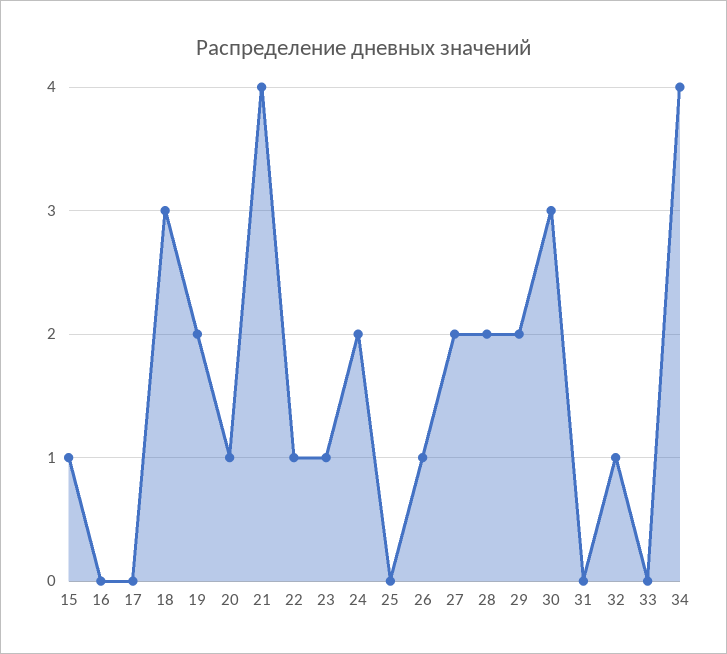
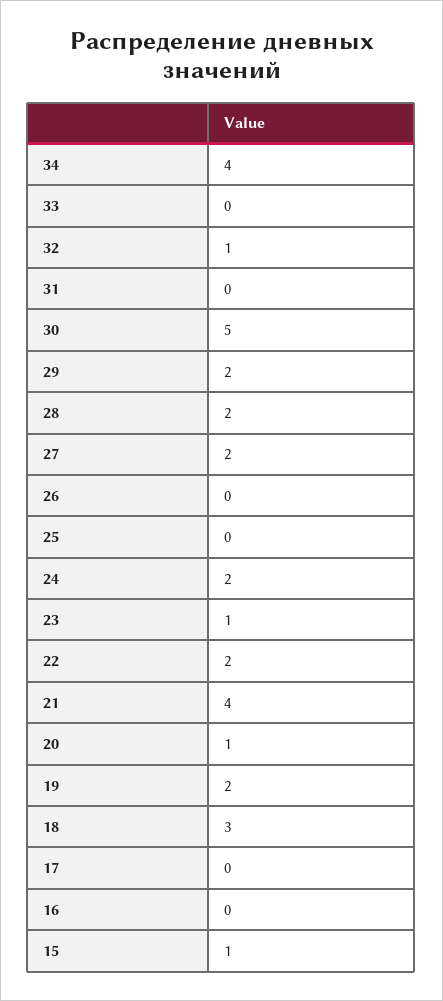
  {
    "15": 1,
    "16": 0,
    "17": 0,
    "18": 3,
    "19": 2,
    "20": 1,
    "21": 4,
-   "22": 1,
+   "22": 2,
    "23": 1,
    "24": 2,
    "25": 0,
-   "26": 1,
+   "26": 0,
    "27": 2,
    "28": 2,
    "29": 2,
-   "30": 3,
+   "30": 5,
    "31": 0,
    "32": 1,
    "33": 0,
    "34": 4
  }

